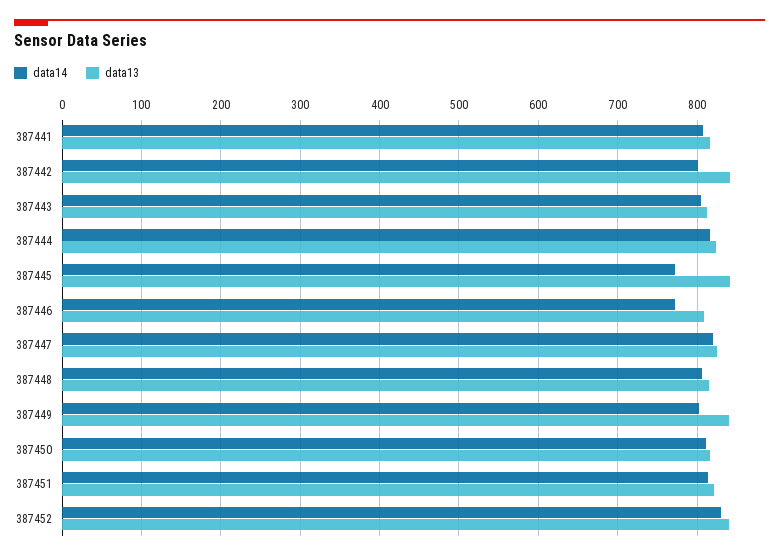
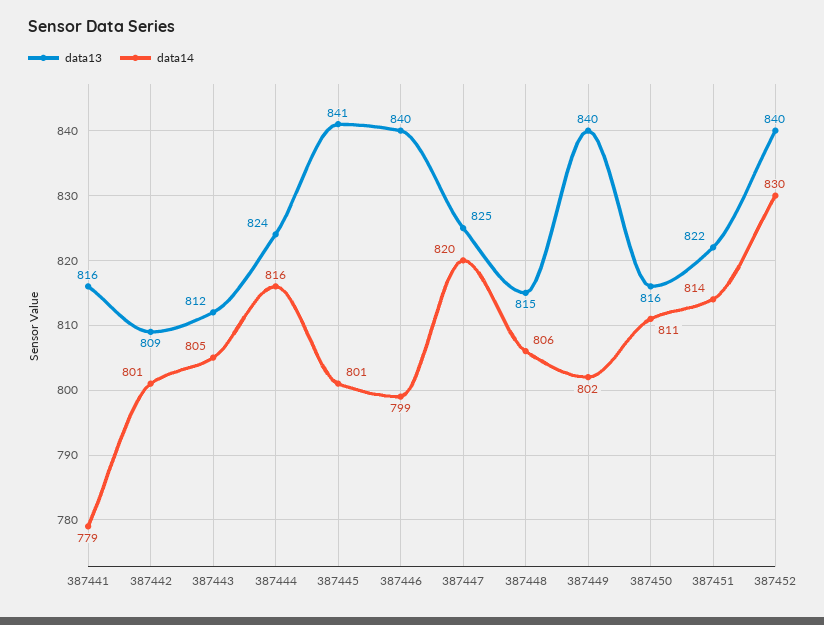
  {
    "data14": {
-     "387441": 810,
+     "387441": 779,
      "387442": 801,
      "387443": 805,
      "387444": 816,
-     "387445": 770,
+     "387445": 801,
-     "387446": 770,
+     "387446": 799,
      "387447": 820,
      "387448": 806,
      "387449": 802,
      "387450": 811,
      "387451": 814,
      "387452": 830
    },
    "data13": {
      "387441": 816,
-     "387442": 840,
+     "387442": 809,
      "387443": 812,
      "387444": 824,
      "387445": 841,
-     "387446": 810,
+     "387446": 840,
      "387447": 825,
      "387448": 815,
      "387449": 840,
      "387450": 816,
      "387451": 822,
      "387452": 840
    }
  }

